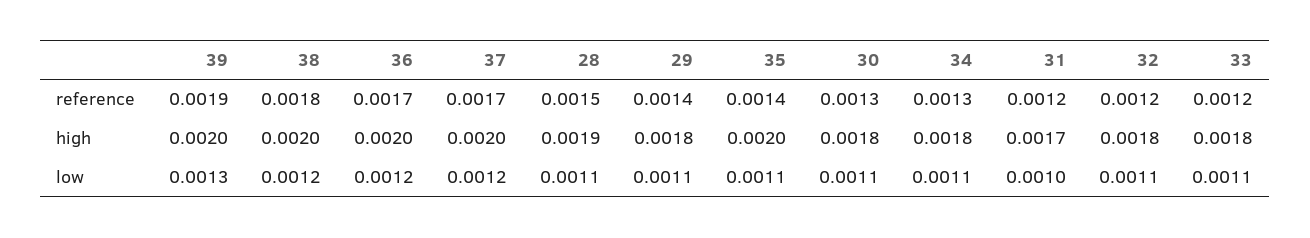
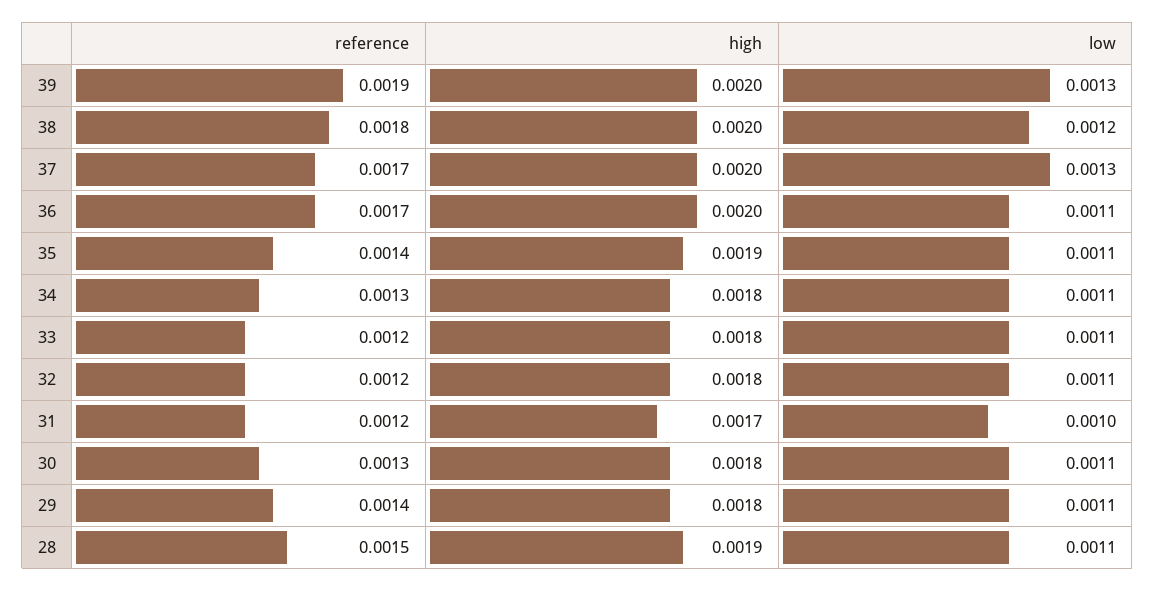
  {
    "39": {
      "reference": 0.0019,
      "high": 0.002,
      "low": 0.0013
    },
    "38": {
      "reference": 0.0018,
      "high": 0.002,
      "low": 0.0012
    },
    "36": {
      "reference": 0.0017,
      "high": 0.002,
-     "low": 0.0012
+     "low": 0.0011
    },
    "37": {
      "reference": 0.0017,
      "high": 0.002,
-     "low": 0.0012
+     "low": 0.0013
    },
    "28": {
      "reference": 0.0015,
      "high": 0.0019,
      "low": 0.0011
    },
    "29": {
      "reference": 0.0014,
      "high": 0.0018,
      "low": 0.0011
    },
    "35": {
      "reference": 0.0014,
-     "high": 0.002,
+     "high": 0.0019,
      "low": 0.0011
    },
    "30": {
      "reference": 0.0013,
      "high": 0.0018,
      "low": 0.0011
    },
    "34": {
      "reference": 0.0013,
      "high": 0.0018,
      "low": 0.0011
    },
    "31": {
      "reference": 0.0012,
      "high": 0.0017,
      "low": 0.001
    },
    "32": {
      "reference": 0.0012,
      "high": 0.0018,
      "low": 0.0011
    },
    "33": {
      "reference": 0.0012,
      "high": 0.0018,
      "low": 0.0011
    }
  }

